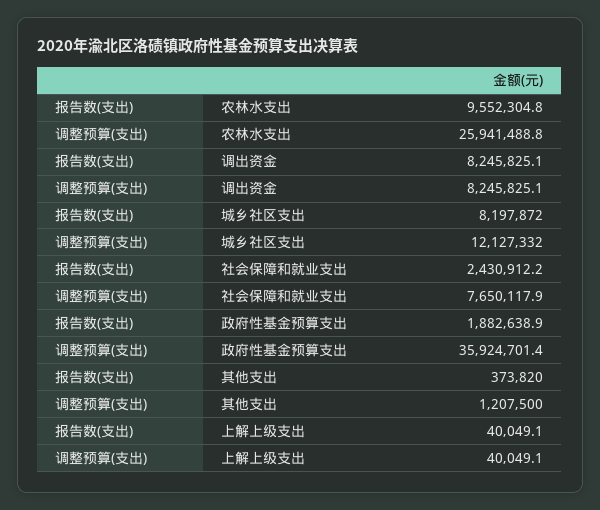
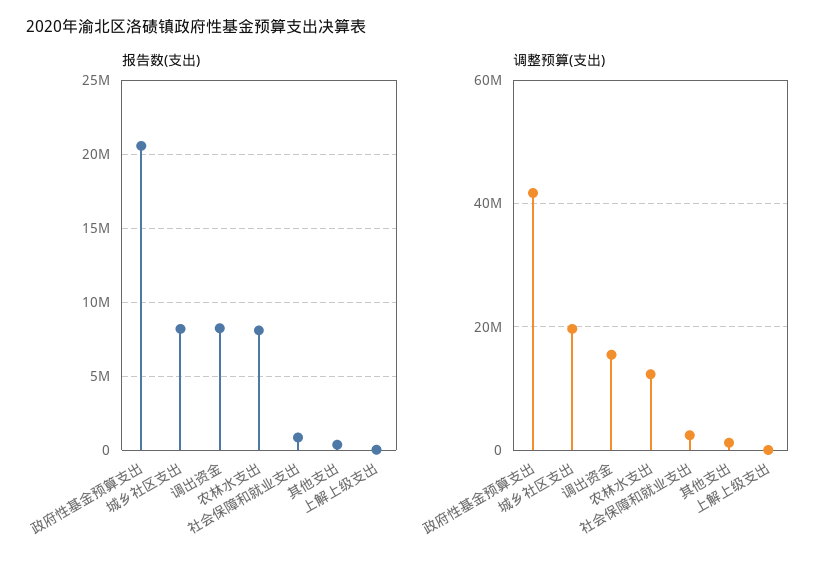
  {
    "报告数(支出)": {
-     "农林水支出": 9552304.8,
+     "农林水支出": 8000000,
      "调出资金": 8245825.1,
      "城乡社区支出": 8197872,
-     "社会保障和就业支出": 2430912.2,
+     "社会保障和就业支出": 1000000,
-     "政府性基金预算支出": 1882638.9,
+     "政府性基金预算支出": 20500000,
      "其他支出": 373820,
      "上解上级支出": 40049.1
    },
    "调整预算(支出)": {
-     "农林水支出": 25941488.8,
+     "农林水支出": 12000000,
-     "调出资金": 8245825.1,
+     "调出资金": 16000000,
-     "城乡社区支出": 12127332,
+     "城乡社区支出": 20000000,
-     "社会保障和就业支出": 7650117.9,
+     "社会保障和就业支出": 2000000,
-     "政府性基金预算支出": 35924701.4,
+     "政府性基金预算支出": 42000000,
      "其他支出": 1207500,
      "上解上级支出": 40049.1
    }
  }

